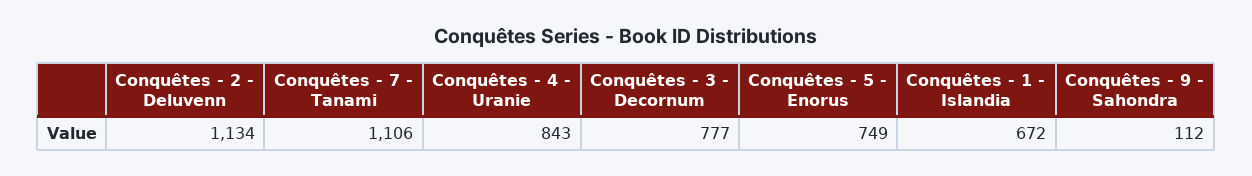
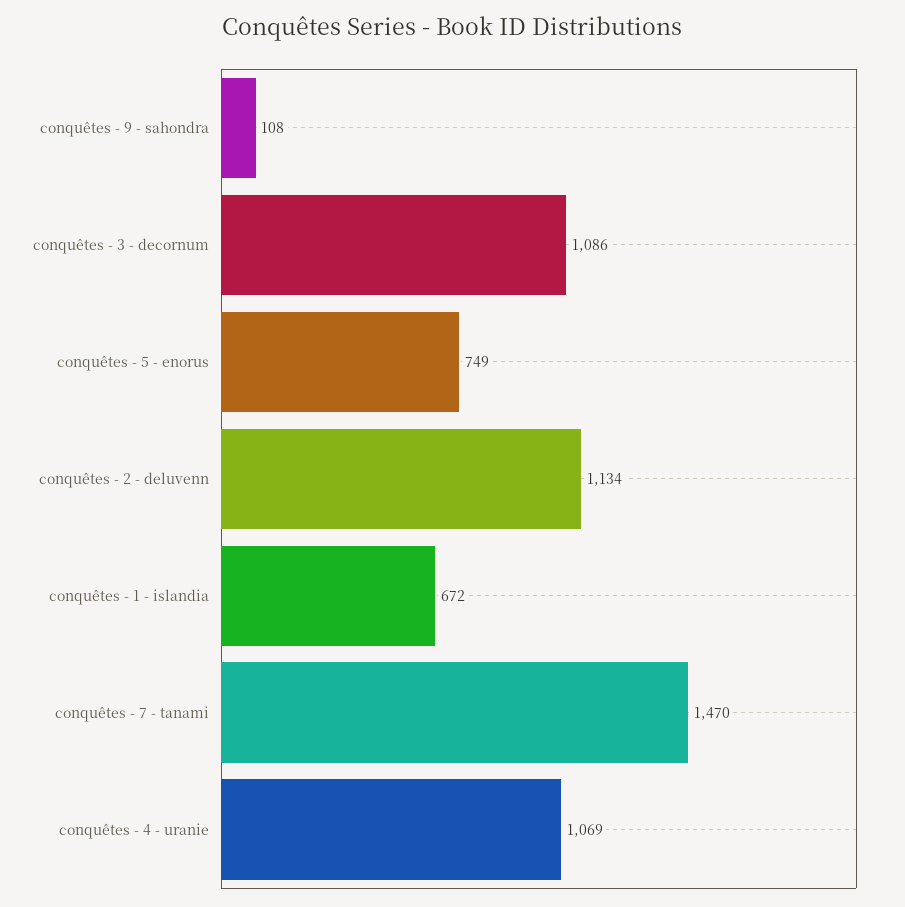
  {
    "Conquêtes - 2 - Deluvenn": 1134,
-   "Conquêtes - 7 - Tanami": 1106,
+   "Conquêtes - 7 - Tanami": 1470,
-   "Conquêtes - 4 - Uranie": 843,
+   "Conquêtes - 4 - Uranie": 1069,
-   "Conquêtes - 3 - Decornum": 777,
+   "Conquêtes - 3 - Decornum": 1086,
    "Conquêtes - 5 - Enorus": 749,
    "Conquêtes - 1 - Islandia": 672,
-   "Conquêtes - 9 - Sahondra": 112
+   "Conquêtes - 9 - Sahondra": 108
  }

